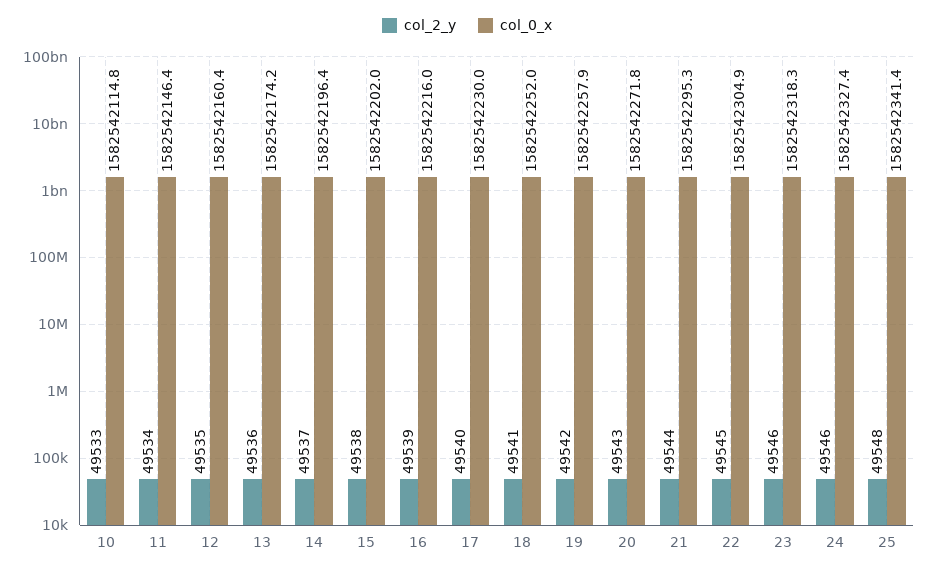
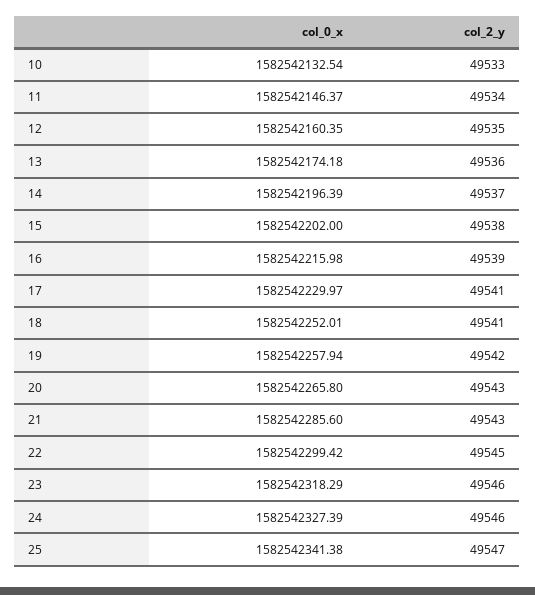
  {
    "col_2_y": {
      "10": 49533,
      "11": 49534,
      "12": 49535,
      "13": 49536,
      "14": 49537,
      "15": 49538,
      "16": 49539,
-     "17": 49540,
+     "17": 49541,
      "18": 49541,
      "19": 49542,
      "20": 49543,
-     "21": 49544,
+     "21": 49543,
      "22": 49545,
      "23": 49546,
      "24": 49546,
-     "25": 49548
+     "25": 49547
    },
    "col_0_x": {
-     "10": 1582542114.8,
+     "10": 1582542132.54,
      "11": 1582542146.37,
      "12": 1582542160.35,
      "13": 1582542174.18,
      "14": 1582542196.39,
      "15": 1582542202,
      "16": 1582542215.98,
      "17": 1582542229.97,
      "18": 1582542252.01,
      "19": 1582542257.94,
-     "20": 1582542271.8,
+     "20": 1582542265.8,
-     "21": 1582542295.3,
+     "21": 1582542285.6,
-     "22": 1582542304.9,
+     "22": 1582542299.42,
      "23": 1582542318.29,
      "24": 1582542327.39,
      "25": 1582542341.38
    }
  }

